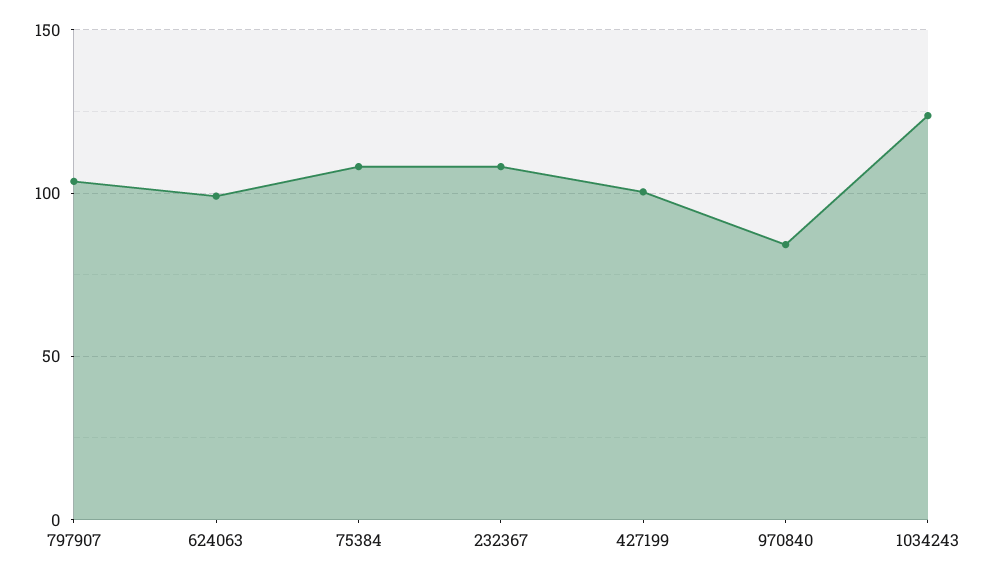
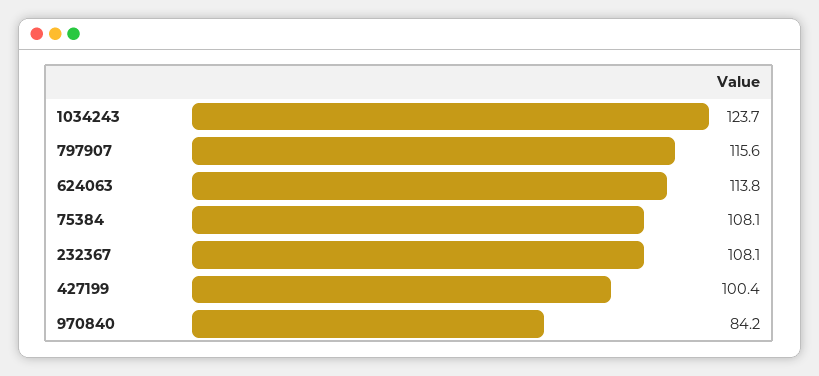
  {
-   "797907": 105,
+   "797907": 115.6,
-   "624063": 100,
+   "624063": 113.8,
    "75384": 108.1,
    "232367": 108.1,
    "427199": 100.4,
    "970840": 84.2,
    "1034243": 123.7
  }

